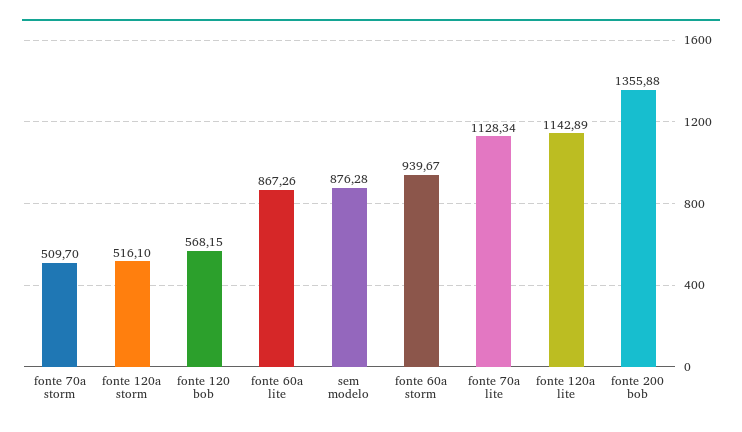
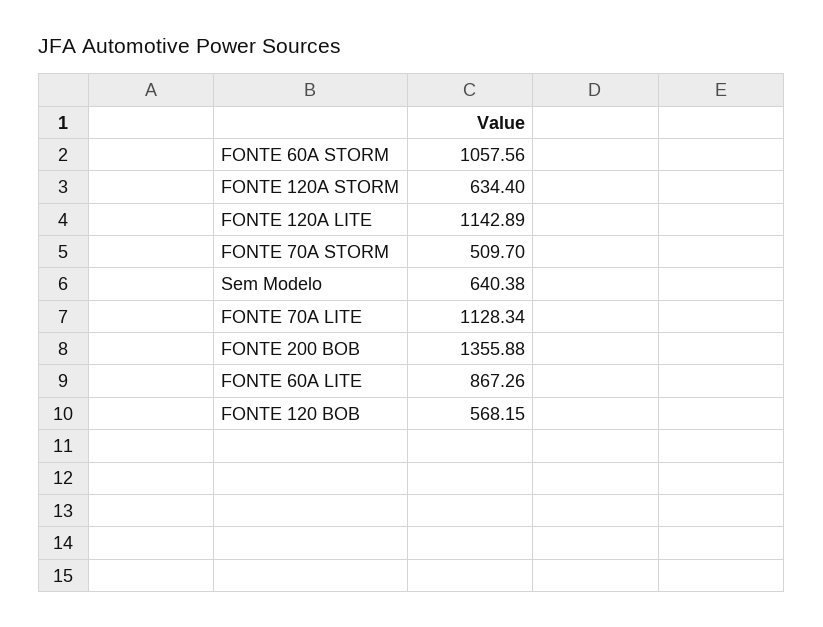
  {
    "fonte 70a storm": 509.7,
-   "fonte 120a storm": 516.1,
+   "fonte 120a storm": 634.4,
    "fonte 120 bob": 568.15,
    "fonte 60a lite": 867.26,
-   "sem modelo": 876.28,
+   "sem modelo": 640.38,
-   "fonte 60a storm": 939.67,
+   "fonte 60a storm": 1057.56,
    "fonte 70a lite": 1128.34,
    "fonte 120a lite": 1142.89,
    "fonte 200 bob": 1355.88
  }

